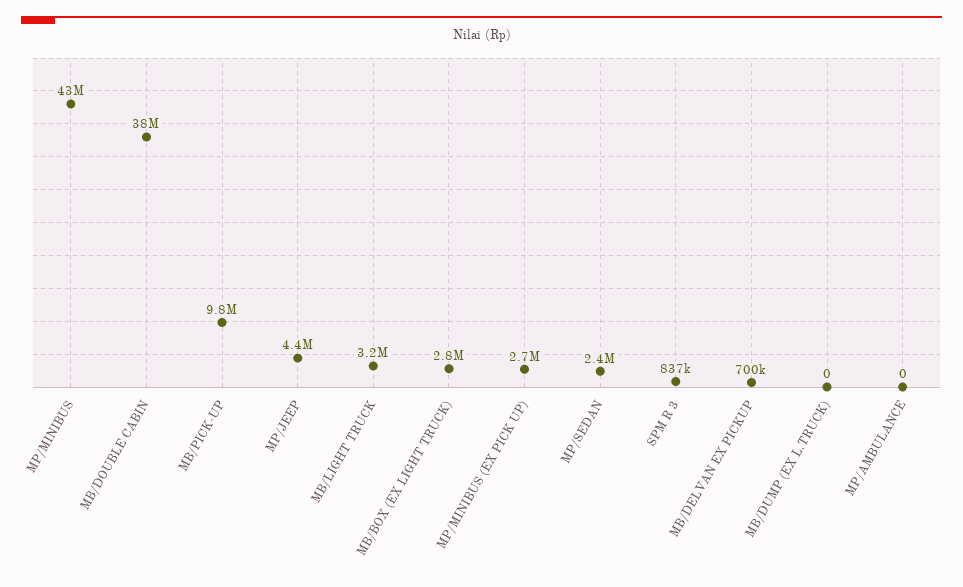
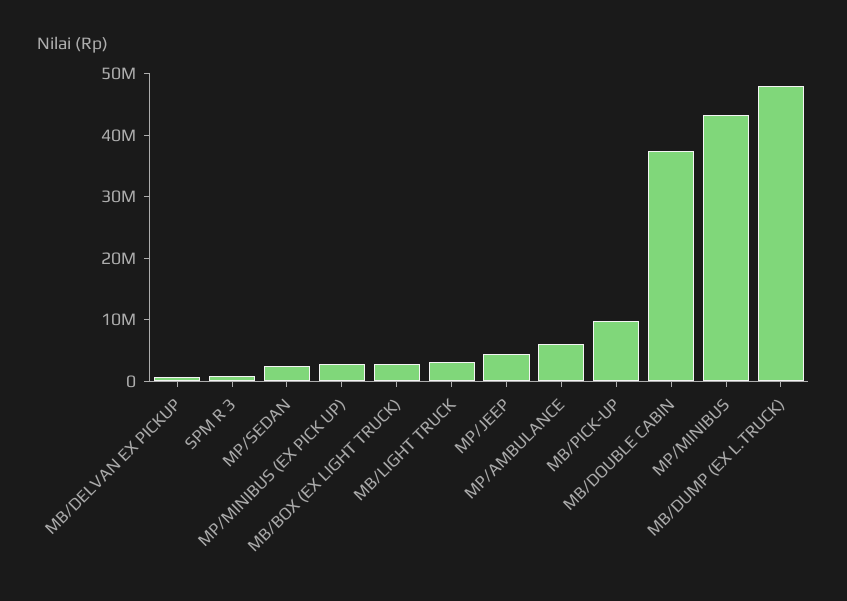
  {
    "MP/MINIBUS": 43000000,
    "MB/DOUBLE CABIN": 38000000,
    "MB/PICK-UP": 9800000,
    "MP/JEEP": 4400000,
    "MB/LIGHT TRUCK": 3200000,
    "MB/BOX (EX LIGHT TRUCK)": 2800000,
    "MP/MINIBUS (EX PICK UP)": 2700000,
    "MP/SEDAN": 2400000,
    "SPM R 3": 837000,
    "MB/DELVAN EX PICKUP": 700000,
-   "MB/DUMP (EX L.TRUCK)": 0,
+   "MB/DUMP (EX L.TRUCK)": 48000000,
-   "MP/AMBULANCE": 0
+   "MP/AMBULANCE": 6000000
  }

